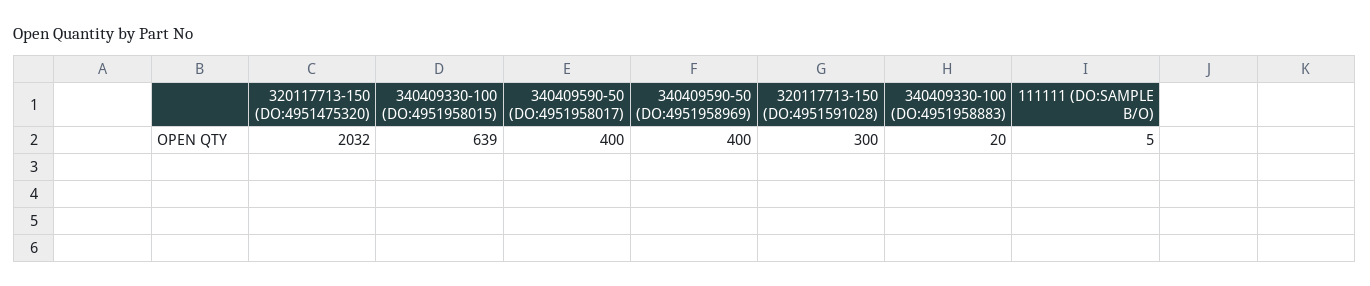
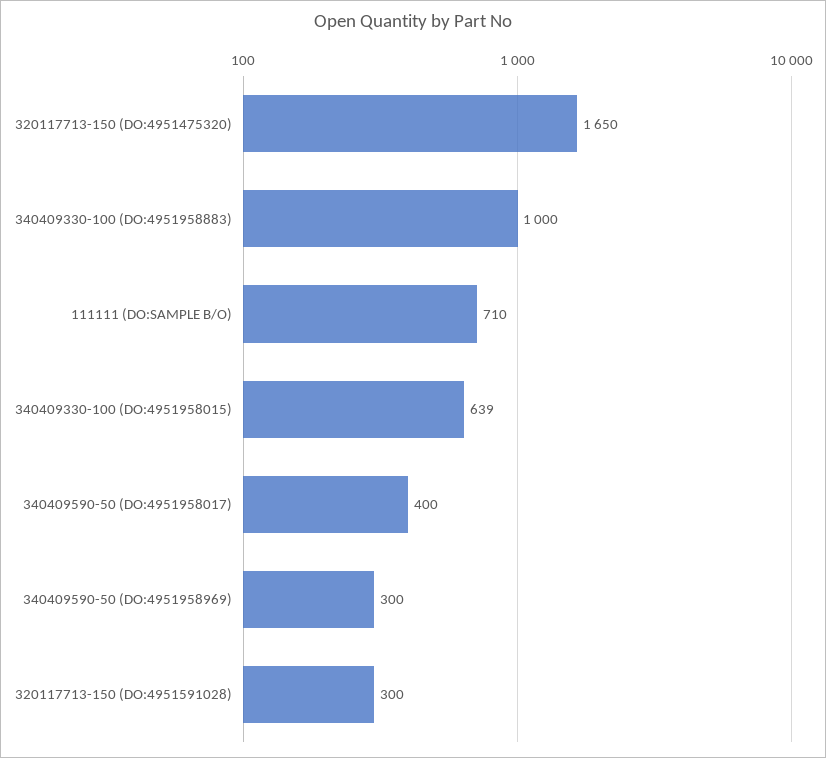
  {
-   "320117713-150 (DO:4951475320)": 2032,
+   "320117713-150 (DO:4951475320)": 1650,
    "340409330-100 (DO:4951958015)": 639,
    "340409590-50 (DO:4951958017)": 400,
-   "340409590-50 (DO:4951958969)": 400,
+   "340409590-50 (DO:4951958969)": 300,
    "320117713-150 (DO:4951591028)": 300,
-   "340409330-100 (DO:4951958883)": 20,
+   "340409330-100 (DO:4951958883)": 1000,
-   "111111 (DO:SAMPLE B/O)": 5
+   "111111 (DO:SAMPLE B/O)": 710
  }

